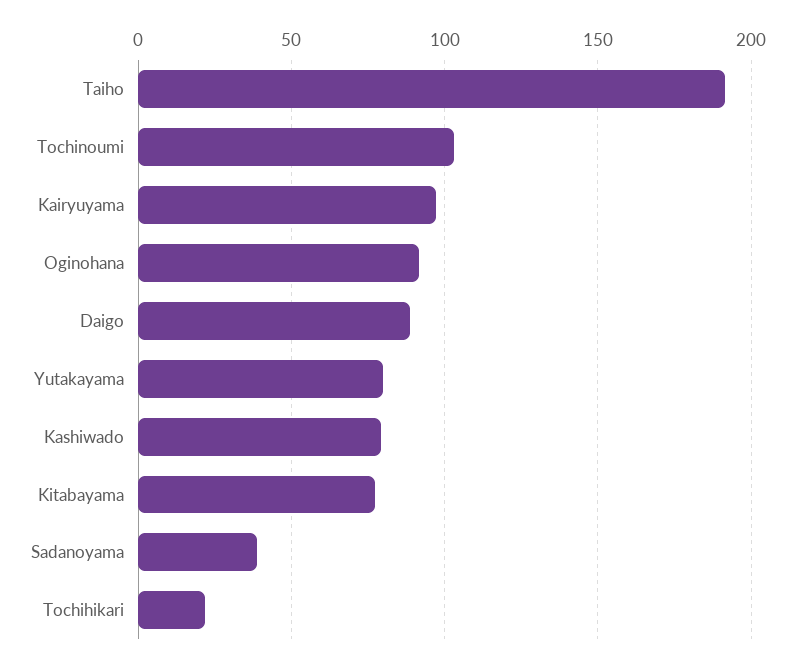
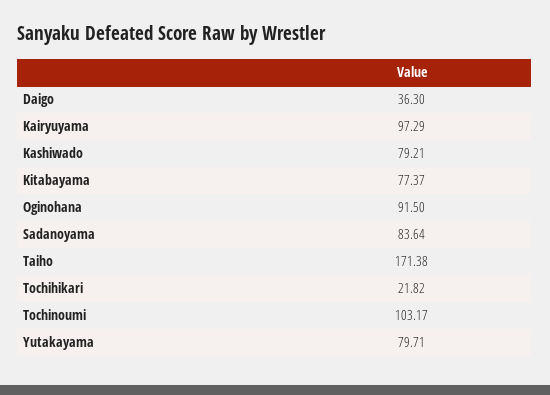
  {
-   "Taiho": 190,
+   "Taiho": 171.38,
    "Tochinoumi": 103.17,
    "Kairyuyama": 97.29,
    "Oginohana": 91.5,
-   "Daigo": 90,
+   "Daigo": 36.3,
    "Yutakayama": 79.71,
    "Kashiwado": 79.21,
    "Kitabayama": 77.37,
-   "Sadanoyama": 40,
+   "Sadanoyama": 83.64,
    "Tochihikari": 21.82
  }

